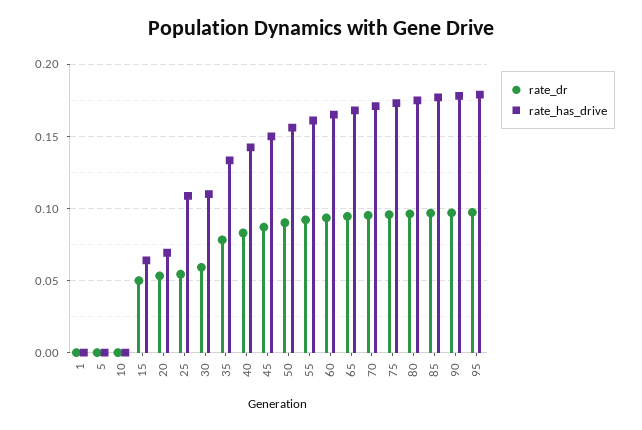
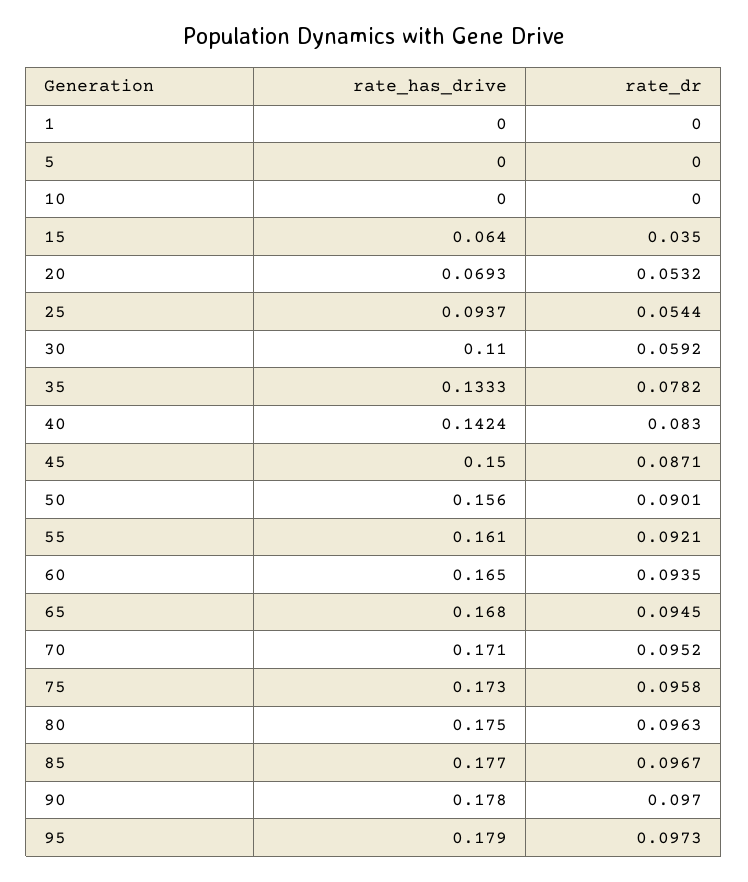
  {
    "rate_dr": {
      "1": 0,
      "5": 0,
      "10": 0,
-     "15": 0.05,
+     "15": 0.035,
      "20": 0.0532,
      "25": 0.0544,
      "30": 0.0592,
      "35": 0.0782,
      "40": 0.083,
      "45": 0.0871,
      "50": 0.0901,
      "55": 0.0921,
      "60": 0.0935,
      "65": 0.0945,
      "70": 0.0952,
      "75": 0.0958,
      "80": 0.0963,
      "85": 0.0967,
      "90": 0.097,
      "95": 0.0973
    },
    "rate_has_drive": {
      "1": 0,
      "5": 0,
      "10": 0,
      "15": 0.064,
      "20": 0.0693,
-     "25": 0.11,
+     "25": 0.0937,
      "30": 0.11,
      "35": 0.1333,
      "40": 0.1424,
      "45": 0.15,
      "50": 0.156,
      "55": 0.161,
      "60": 0.165,
      "65": 0.168,
      "70": 0.171,
      "75": 0.173,
      "80": 0.175,
      "85": 0.177,
      "90": 0.178,
      "95": 0.179
    }
  }

